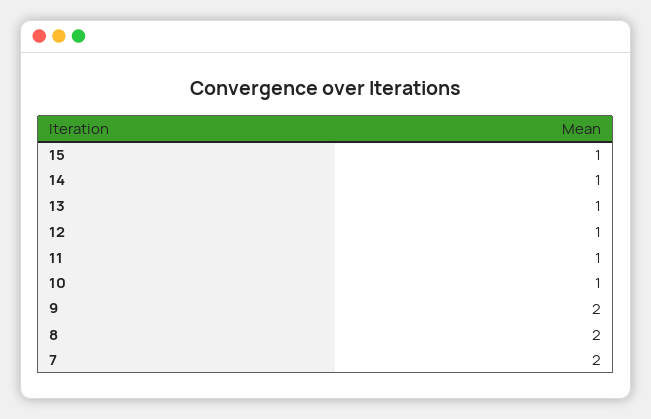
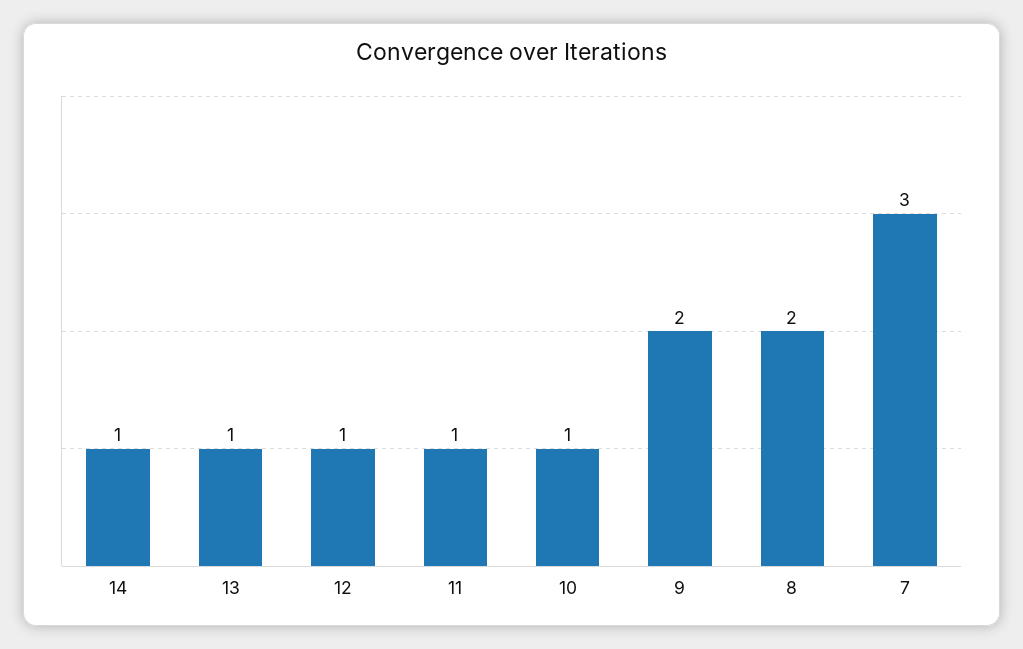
  {
-   "15": 1,
    "14": 1,
    "13": 1,
    "12": 1,
    "11": 1,
    "10": 1,
    "9": 2,
    "8": 2,
-   "7": 2
+   "7": 3
  }

